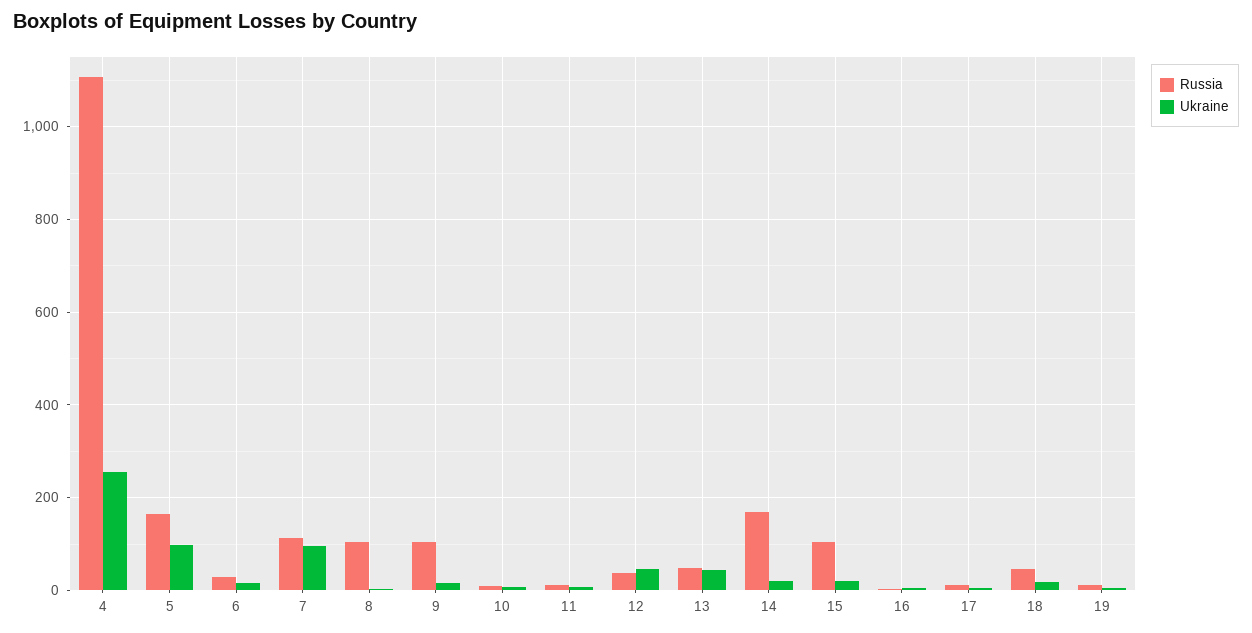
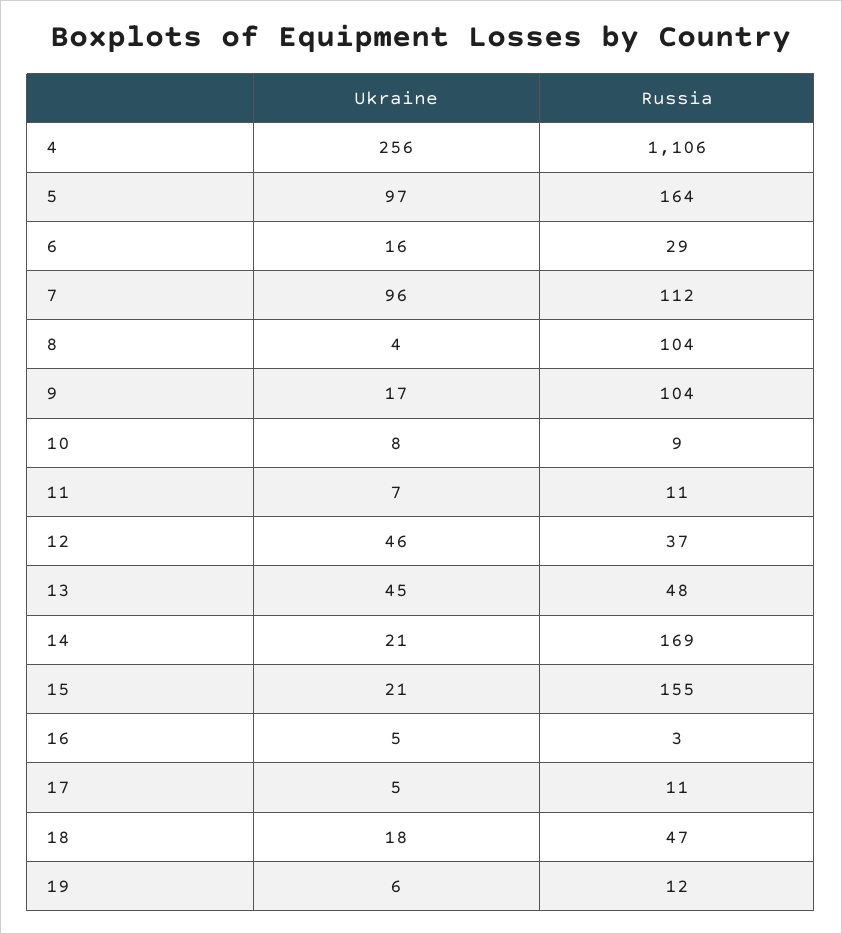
  {
    "Russia": {
      "4": 1106,
      "5": 164,
      "6": 29,
      "7": 112,
      "8": 104,
      "9": 104,
      "10": 9,
      "11": 11,
      "12": 37,
      "13": 48,
      "14": 169,
-     "15": 100,
+     "15": 155,
      "16": 3,
      "17": 11,
      "18": 47,
      "19": 12
    },
    "Ukraine": {
      "4": 256,
      "5": 97,
      "6": 16,
      "7": 96,
      "8": 4,
      "9": 17,
      "10": 8,
      "11": 7,
      "12": 46,
      "13": 45,
      "14": 21,
      "15": 21,
      "16": 5,
      "17": 5,
      "18": 18,
      "19": 6
    }
  }

